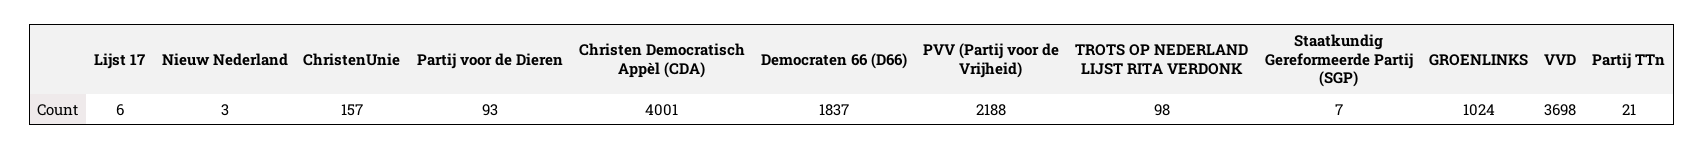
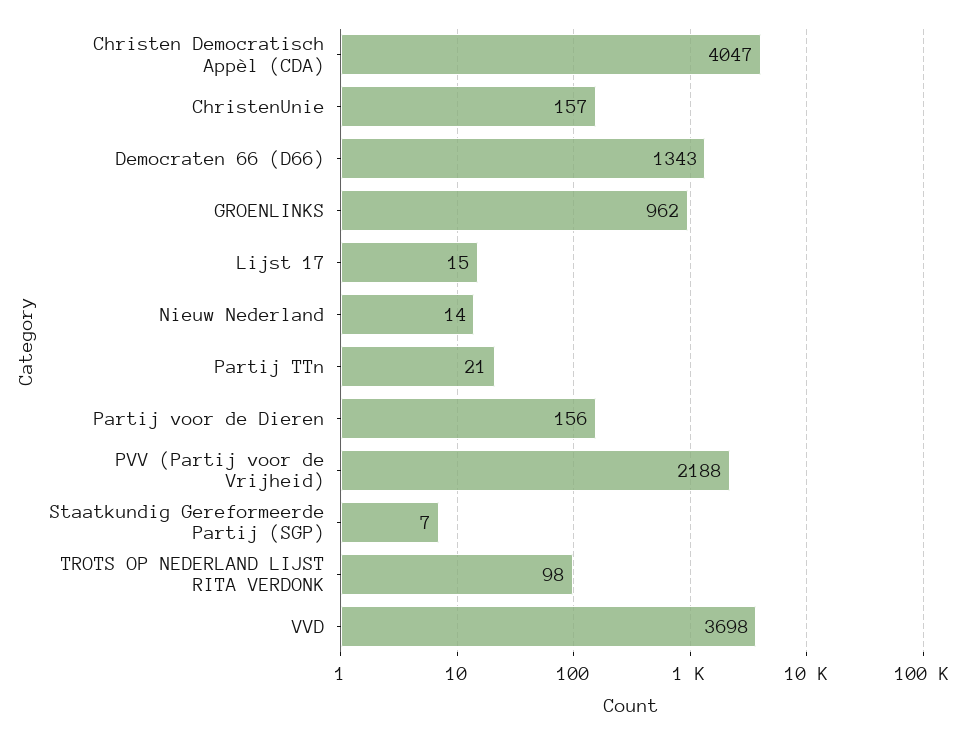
  {
-   "Lijst 17": 6,
+   "Lijst 17": 15,
-   "Nieuw Nederland": 3,
+   "Nieuw Nederland": 14,
    "ChristenUnie": 157,
-   "Partij voor de Dieren": 93,
+   "Partij voor de Dieren": 156,
-   "Christen Democratisch Appèl (CDA)": 4001,
+   "Christen Democratisch Appèl (CDA)": 4047,
-   "Democraten 66 (D66)": 1837,
+   "Democraten 66 (D66)": 1343,
    "PVV (Partij voor de Vrijheid)": 2188,
    "TROTS OP NEDERLAND LIJST RITA VERDONK": 98,
    "Staatkundig Gereformeerde Partij (SGP)": 7,
-   "GROENLINKS": 1024,
+   "GROENLINKS": 962,
    "VVD": 3698,
    "Partij TTn": 21
  }

